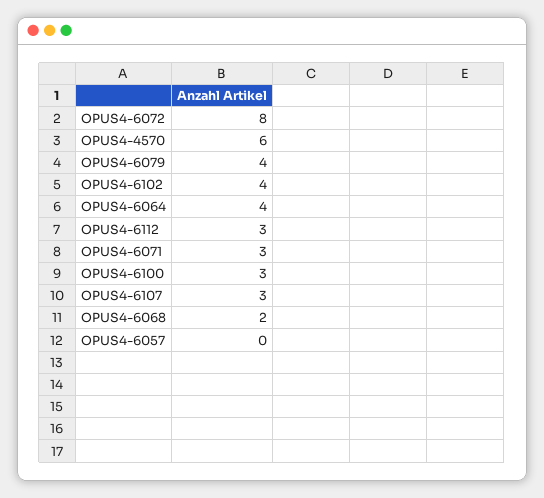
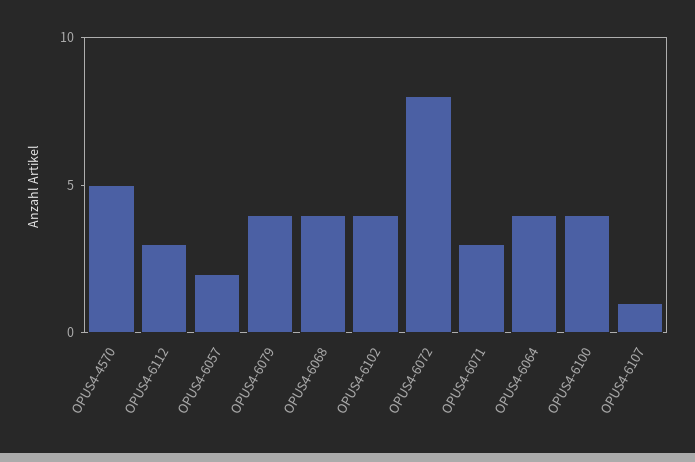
  {
    "OPUS4-6072": 8,
-   "OPUS4-4570": 6,
+   "OPUS4-4570": 5,
    "OPUS4-6079": 4,
    "OPUS4-6102": 4,
    "OPUS4-6064": 4,
    "OPUS4-6112": 3,
    "OPUS4-6071": 3,
-   "OPUS4-6100": 3,
+   "OPUS4-6100": 4,
-   "OPUS4-6107": 3,
+   "OPUS4-6107": 1,
-   "OPUS4-6068": 2,
+   "OPUS4-6068": 4,
-   "OPUS4-6057": 0
+   "OPUS4-6057": 2
  }

